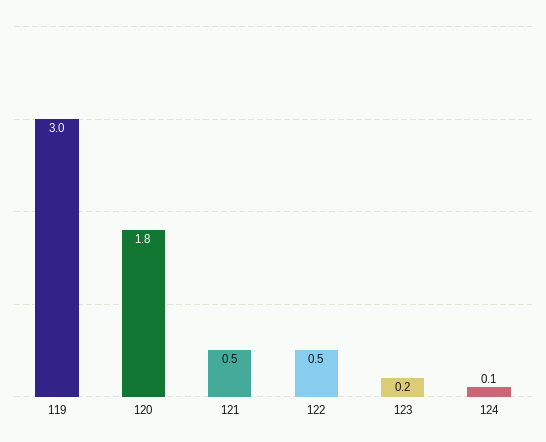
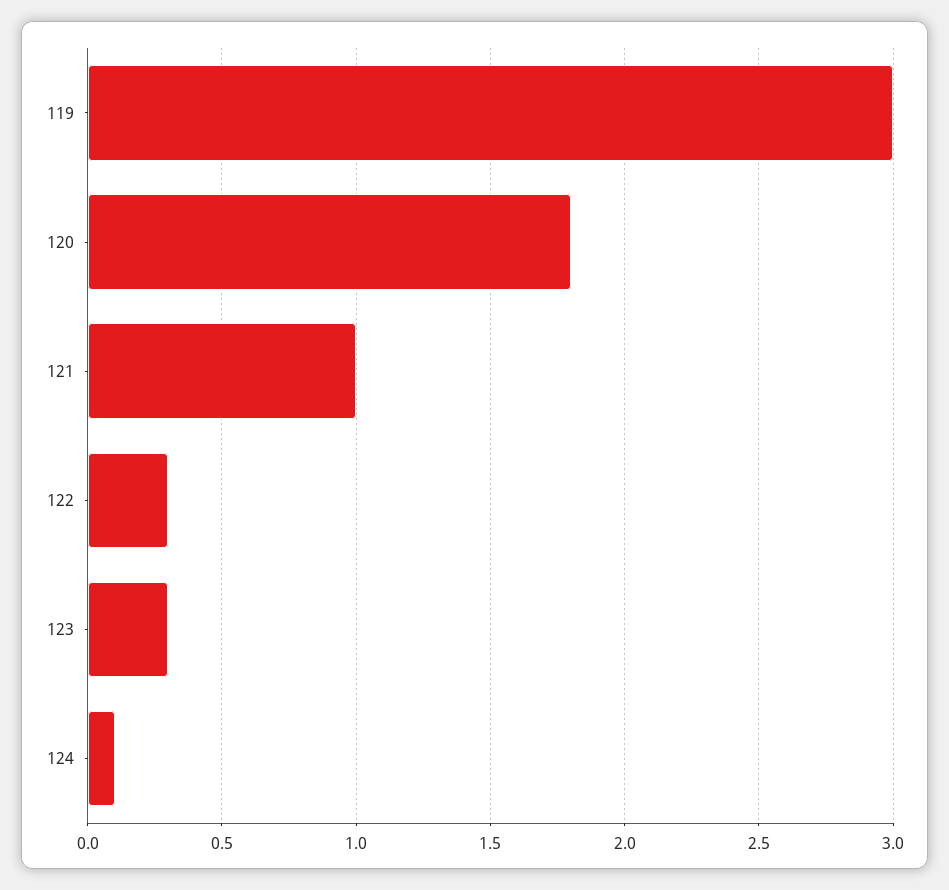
  {
    "119": 3,
    "120": 1.8,
-   "121": 0.5,
+   "121": 1,
-   "122": 0.5,
+   "122": 0.3,
-   "123": 0.2,
+   "123": 0.3,
    "124": 0.1
  }

